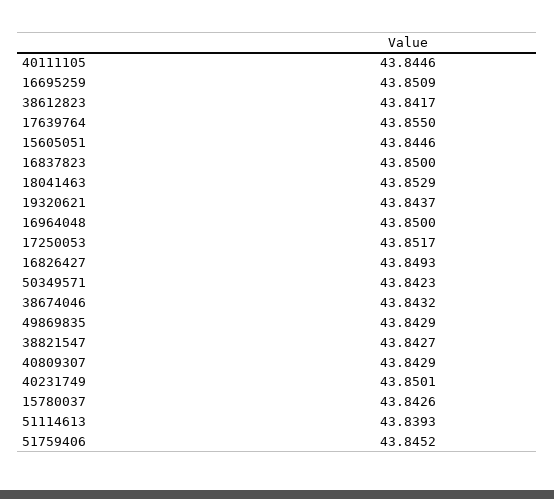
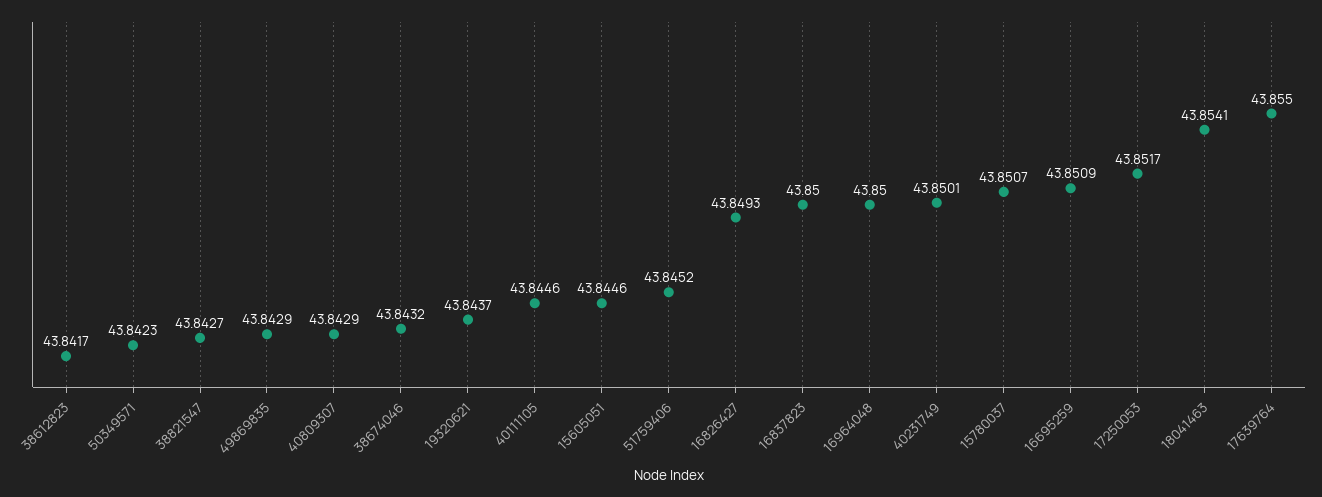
  {
    "40111105": 43.8446,
    "16695259": 43.8509,
    "38612823": 43.8417,
    "17639764": 43.855,
    "15605051": 43.8446,
    "16837823": 43.85,
-   "18041463": 43.8529,
+   "18041463": 43.8541,
    "19320621": 43.8437,
    "16964048": 43.85,
    "17250053": 43.8517,
    "16826427": 43.8493,
    "50349571": 43.8423,
    "38674046": 43.8432,
    "49869835": 43.8429,
    "38821547": 43.8427,
    "40809307": 43.8429,
    "40231749": 43.8501,
-   "15780037": 43.8426,
+   "15780037": 43.8507,
-   "51114613": 43.8393,
    "51759406": 43.8452
  }

